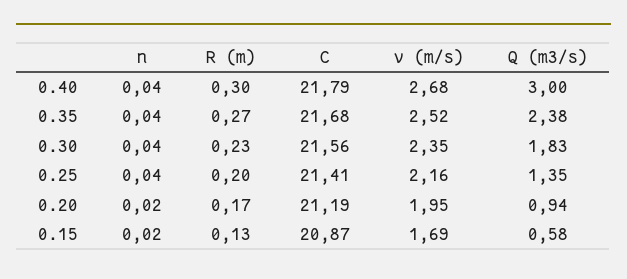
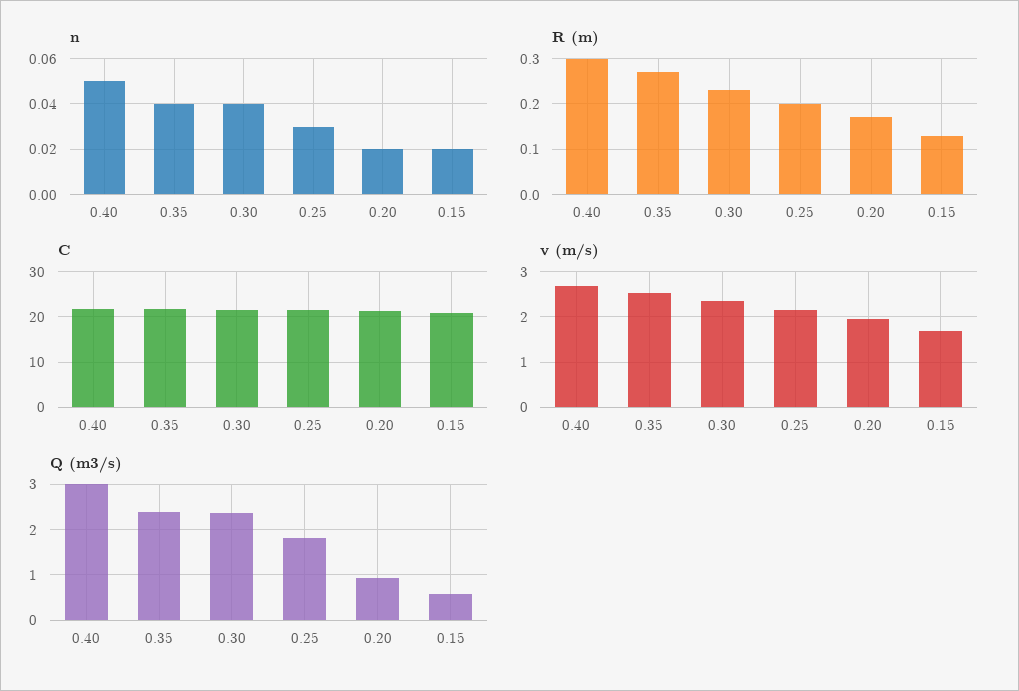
  {
    "n": {
-     "0.40": 0.04,
+     "0.40": 0.05,
      "0.35": 0.04,
      "0.30": 0.04,
-     "0.25": 0.04,
+     "0.25": 0.03,
      "0.20": 0.02,
      "0.15": 0.02
    },
    "R (m)": {
      "0.40": 0.3,
      "0.35": 0.27,
      "0.30": 0.23,
      "0.25": 0.2,
      "0.20": 0.17,
      "0.15": 0.13
    },
    "C": {
      "0.40": 21.79,
      "0.35": 21.68,
      "0.30": 21.56,
      "0.25": 21.41,
      "0.20": 21.19,
      "0.15": 20.87
    },
    "v (m/s)": {
      "0.40": 2.68,
      "0.35": 2.52,
      "0.30": 2.35,
      "0.25": 2.16,
      "0.20": 1.95,
      "0.15": 1.69
    },
    "Q (m3/s)": {
      "0.40": 3,
      "0.35": 2.38,
-     "0.30": 1.83,
+     "0.30": 2.4,
-     "0.25": 1.35,
+     "0.25": 1.8,
      "0.20": 0.94,
      "0.15": 0.58
    }
  }

